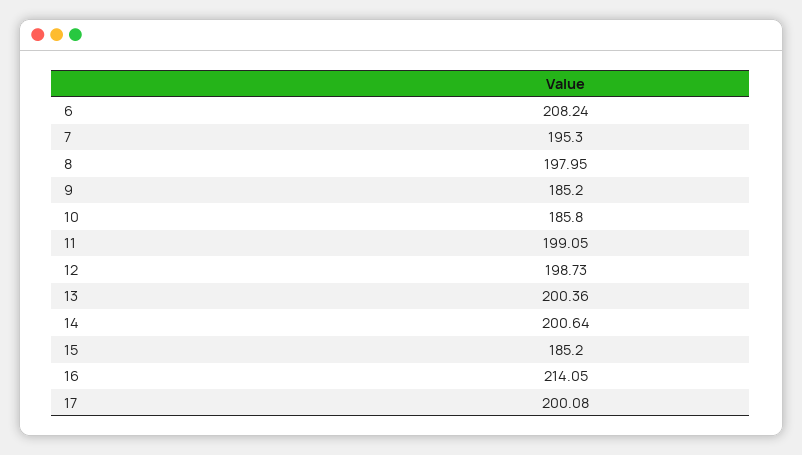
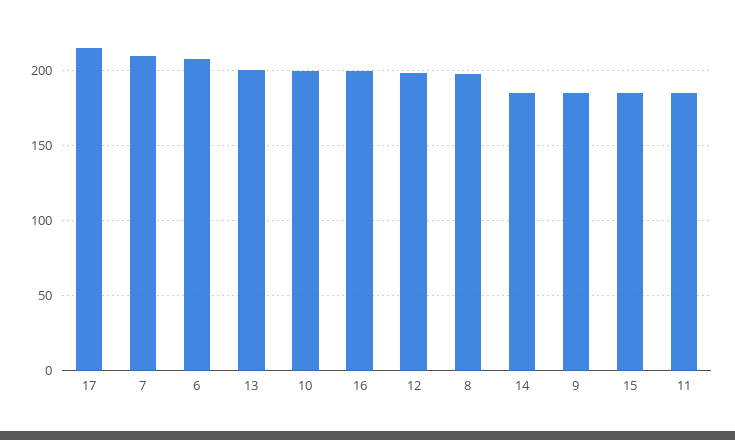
  {
    "6": 208.24,
-   "7": 195.3,
+   "7": 210,
    "8": 197.95,
    "9": 185.2,
-   "10": 185.8,
+   "10": 200,
-   "11": 199.05,
+   "11": 185,
    "12": 198.73,
    "13": 200.36,
-   "14": 200.64,
+   "14": 185,
    "15": 185.2,
-   "16": 214.05,
+   "16": 200,
-   "17": 200.08
+   "17": 215
  }

